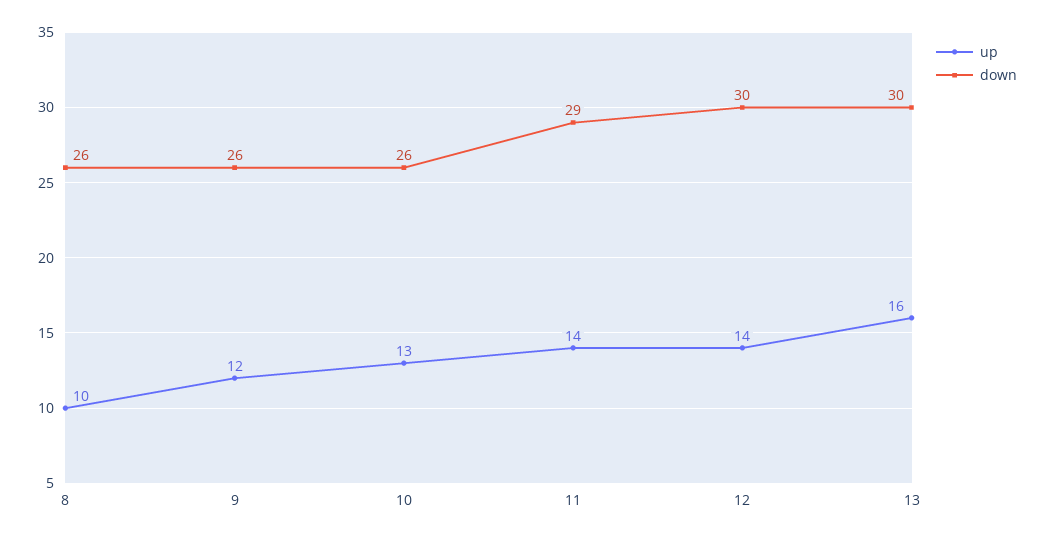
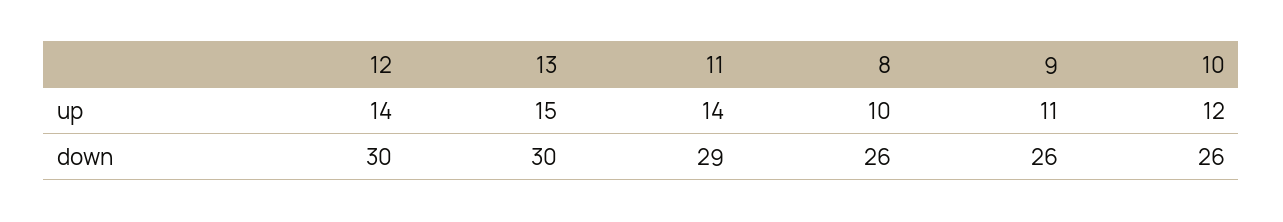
  {
    "up": {
      "8": 10,
-     "9": 12,
+     "9": 11,
-     "10": 13,
+     "10": 12,
      "11": 14,
      "12": 14,
-     "13": 16
+     "13": 15
    },
    "down": {
      "8": 26,
      "9": 26,
      "10": 26,
      "11": 29,
      "12": 30,
      "13": 30
    }
  }

